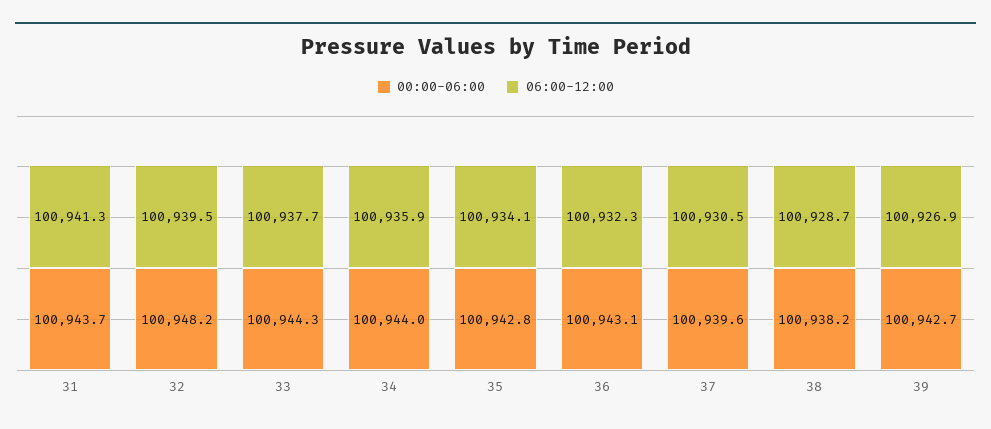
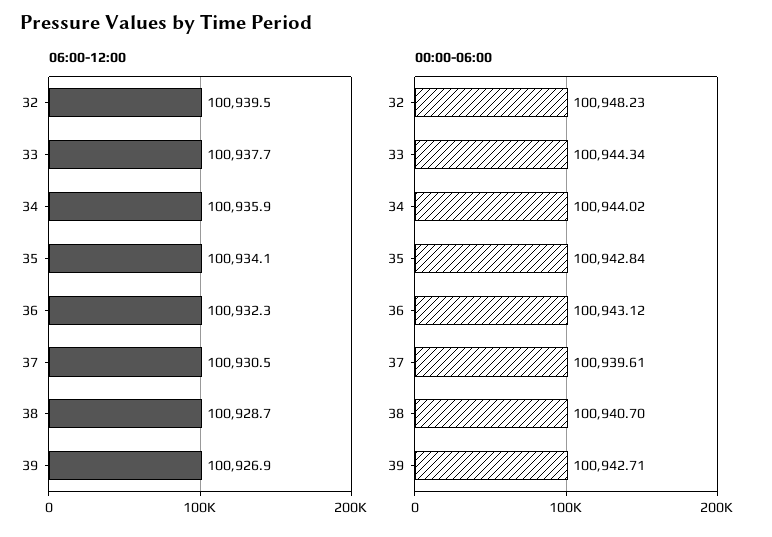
  {
    "00:00-06:00": {
-     "31": 100943.7,
      "32": 100948.23,
      "33": 100944.34,
      "34": 100944.02,
      "35": 100942.84,
      "36": 100943.12,
      "37": 100939.61,
-     "38": 100938.2,
+     "38": 100940.7,
      "39": 100942.71
    },
    "06:00-12:00": {
-     "31": 100941.3,
      "32": 100939.5,
      "33": 100937.7,
      "34": 100935.9,
      "35": 100934.1,
      "36": 100932.3,
      "37": 100930.5,
      "38": 100928.7,
      "39": 100926.9
    }
  }

